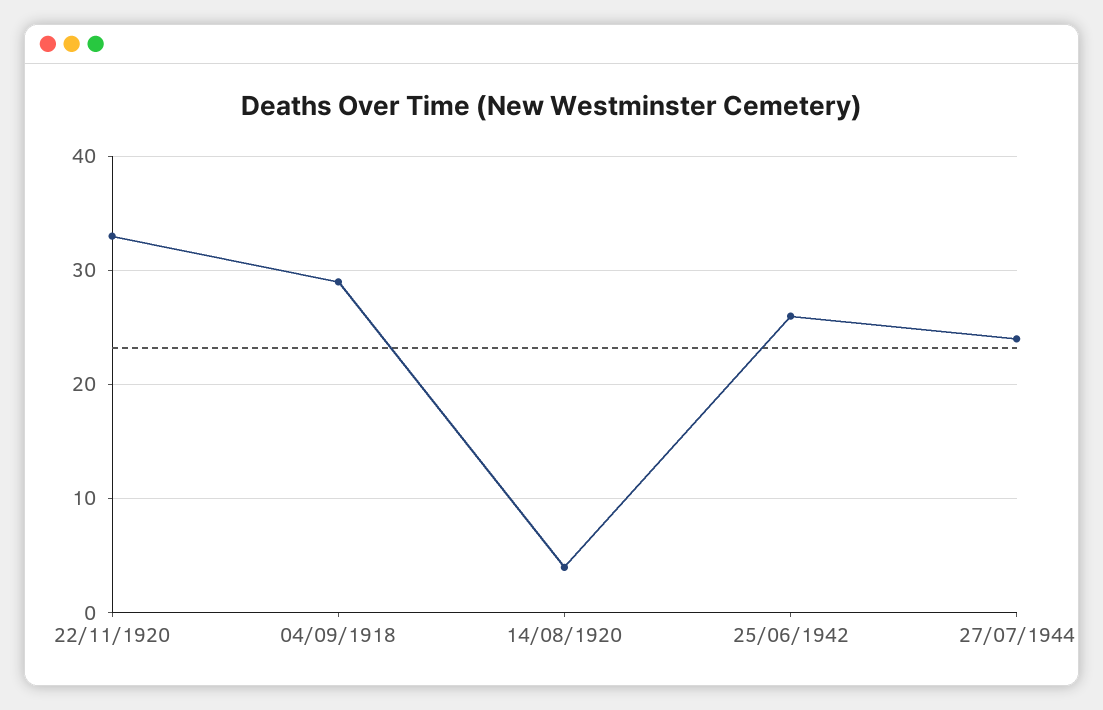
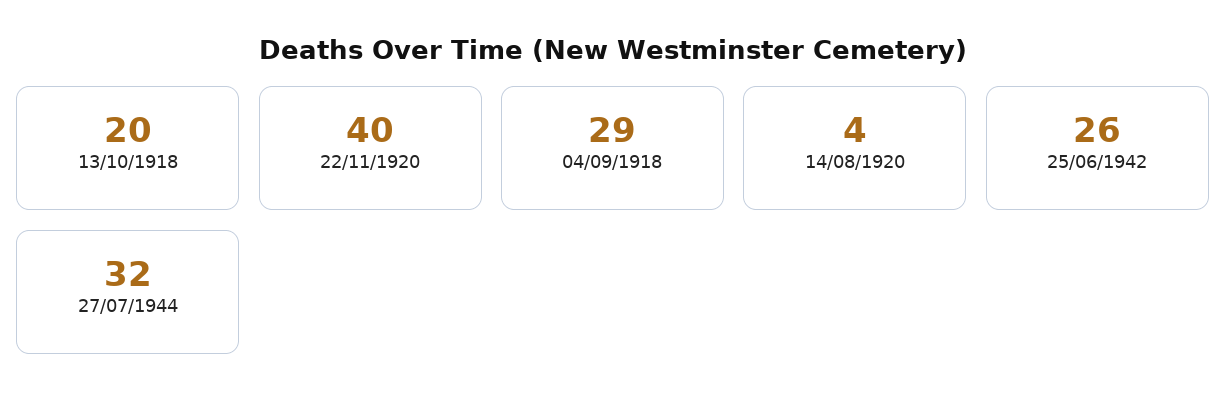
  {
-   "22/11/1920": 33,
+   "22/11/1920": 40,
    "04/09/1918": 29,
    "14/08/1920": 4,
    "25/06/1942": 26,
-   "27/07/1944": 24
+   "27/07/1944": 32,
+   "13/10/1918": 20
  }

